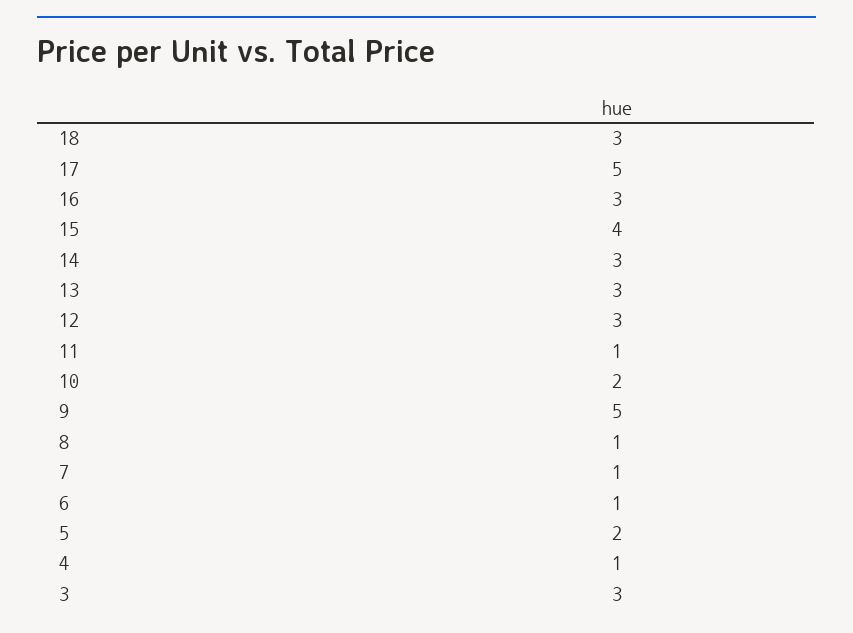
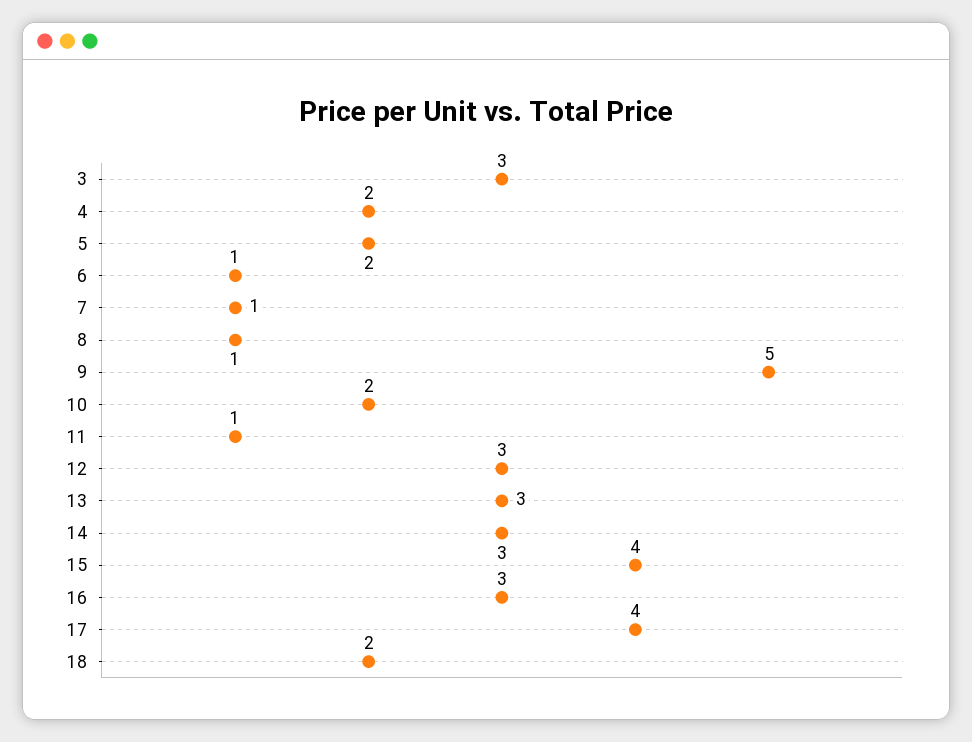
  {
-   "18": 3,
+   "18": 2,
-   "17": 5,
+   "17": 4,
    "16": 3,
    "15": 4,
    "14": 3,
    "13": 3,
    "12": 3,
    "11": 1,
    "10": 2,
    "9": 5,
    "8": 1,
    "7": 1,
    "6": 1,
    "5": 2,
-   "4": 1,
+   "4": 2,
    "3": 3
  }

